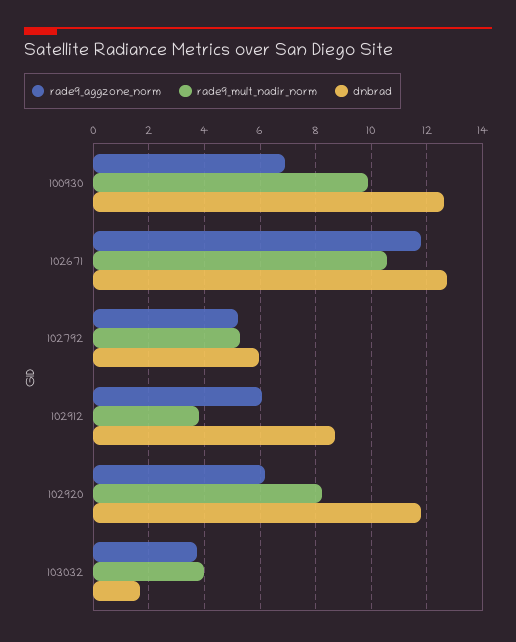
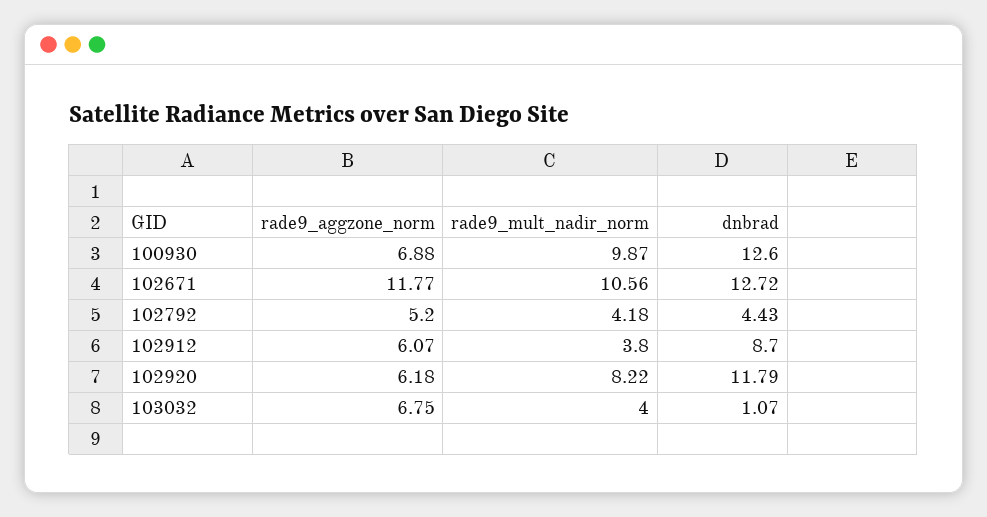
  {
    "rade9_aggzone_norm": {
      "100930": 6.88,
      "102671": 11.77,
      "102792": 5.2,
      "102912": 6.07,
      "102920": 6.18,
-     "103032": 3.75
+     "103032": 6.75
    },
    "rade9_mult_nadir_norm": {
      "100930": 9.87,
      "102671": 10.56,
-     "102792": 5.25,
+     "102792": 4.18,
      "102912": 3.8,
      "102920": 8.22,
      "103032": 4
    },
    "dnbrad": {
      "100930": 12.6,
      "102671": 12.72,
-     "102792": 6,
+     "102792": 4.43,
      "102912": 8.7,
      "102920": 11.79,
-     "103032": 1.75
+     "103032": 1.07
    }
  }

